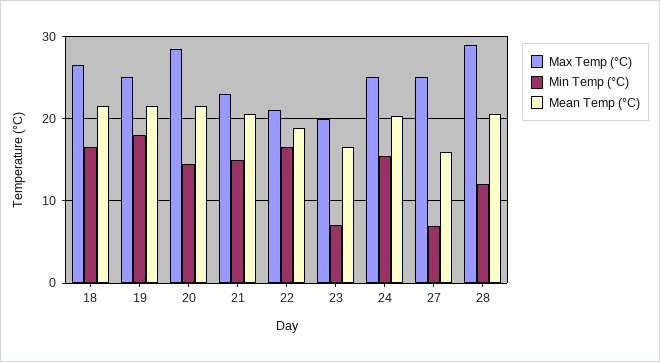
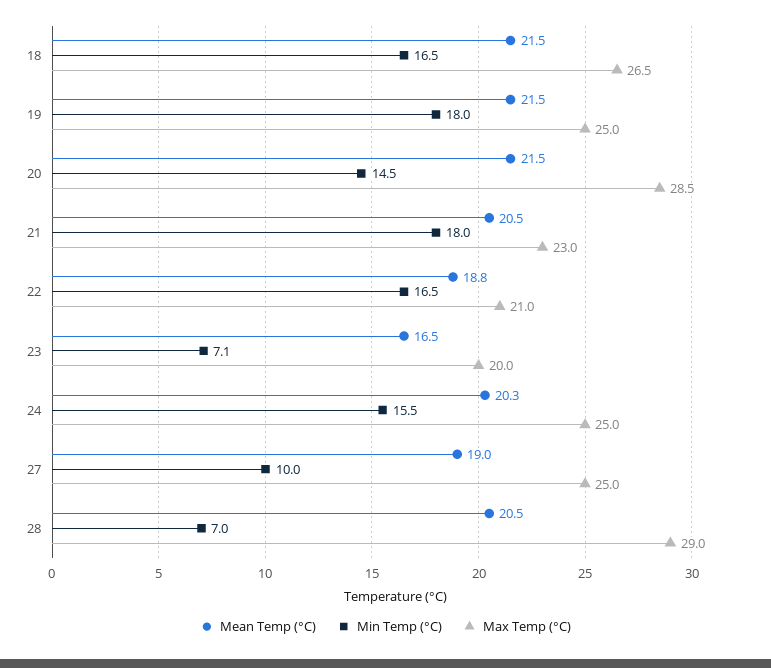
  {
    "Max Temp (°C)": {
      "18": 26.5,
      "19": 25,
      "20": 28.5,
      "21": 23,
      "22": 21,
      "23": 20,
      "24": 25,
      "27": 25,
      "28": 29
    },
    "Min Temp (°C)": {
      "18": 16.5,
      "19": 18,
      "20": 14.5,
-     "21": 15,
+     "21": 18,
      "22": 16.5,
      "23": 7.1,
      "24": 15.5,
-     "27": 7,
+     "27": 10,
-     "28": 12
+     "28": 7
    },
    "Mean Temp (°C)": {
      "18": 21.5,
      "19": 21.5,
      "20": 21.5,
      "21": 20.5,
      "22": 18.8,
      "23": 16.5,
      "24": 20.3,
-     "27": 16,
+     "27": 19,
      "28": 20.5
    }
  }

